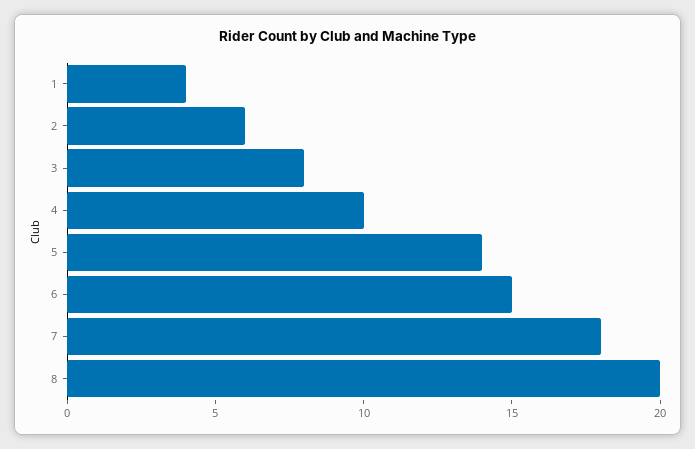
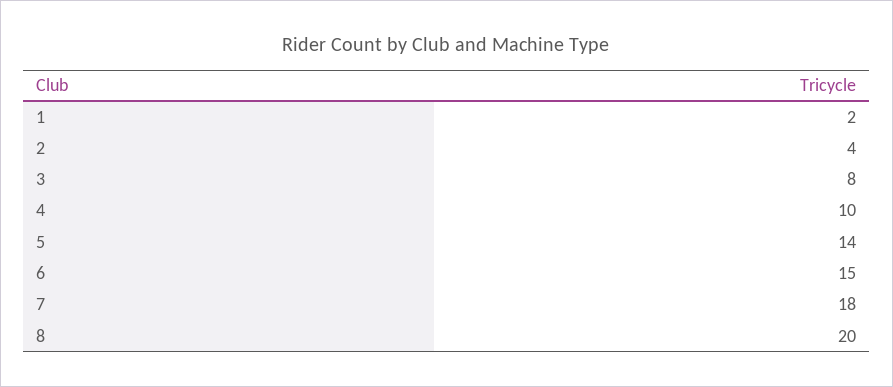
  {
-   "1": 4,
+   "1": 2,
-   "2": 6,
+   "2": 4,
    "3": 8,
    "4": 10,
    "5": 14,
    "6": 15,
    "7": 18,
    "8": 20
  }

